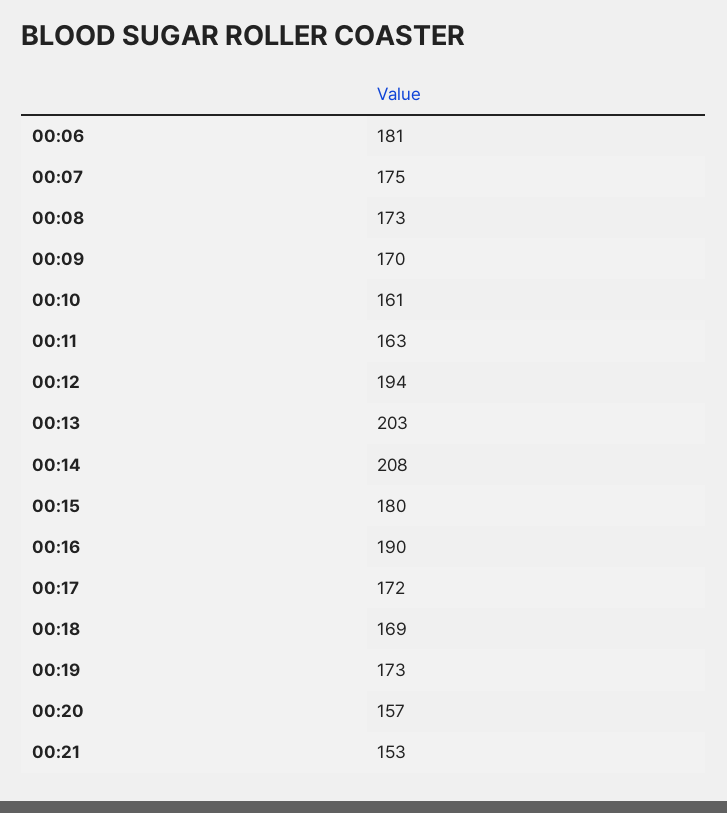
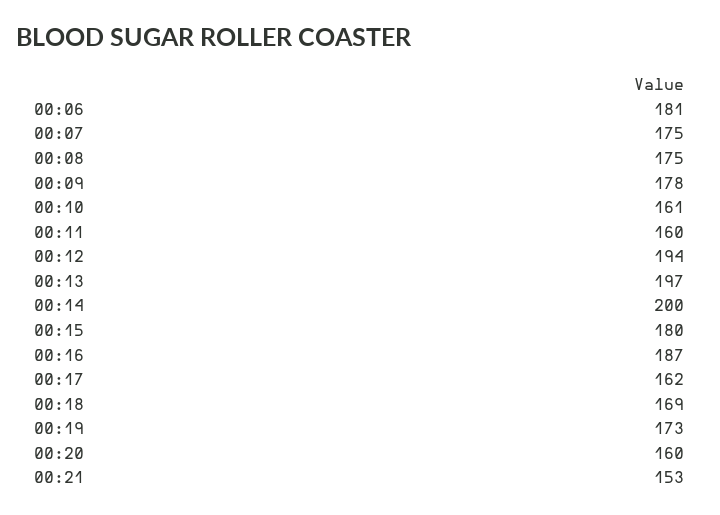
  {
    "00:06": 181,
    "00:07": 175,
-   "00:08": 173,
+   "00:08": 175,
-   "00:09": 170,
+   "00:09": 178,
    "00:10": 161,
-   "00:11": 163,
+   "00:11": 160,
    "00:12": 194,
-   "00:13": 203,
+   "00:13": 197,
-   "00:14": 208,
+   "00:14": 200,
    "00:15": 180,
-   "00:16": 190,
+   "00:16": 187,
-   "00:17": 172,
+   "00:17": 162,
    "00:18": 169,
    "00:19": 173,
-   "00:20": 157,
+   "00:20": 160,
    "00:21": 153
  }

